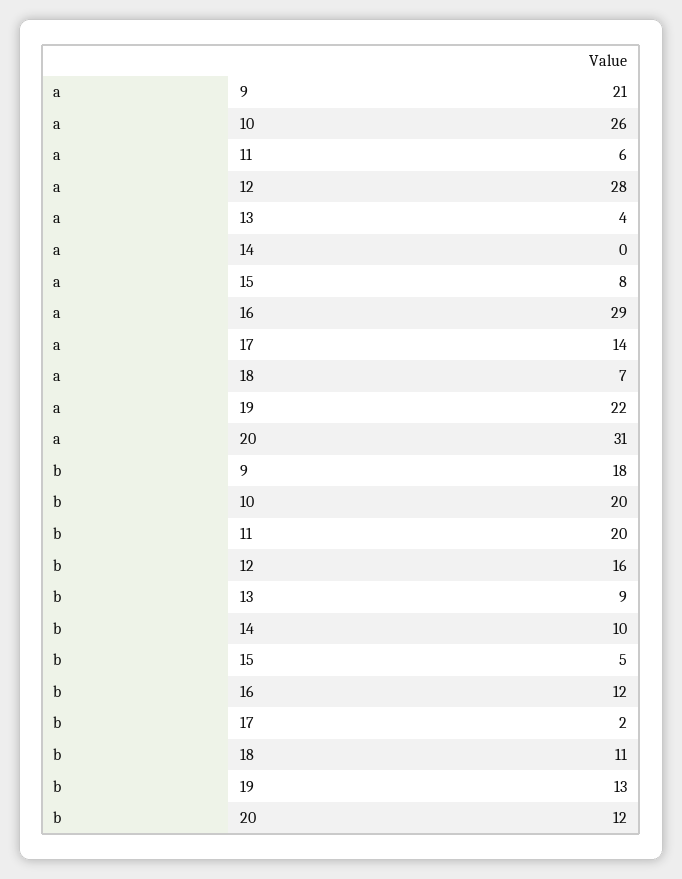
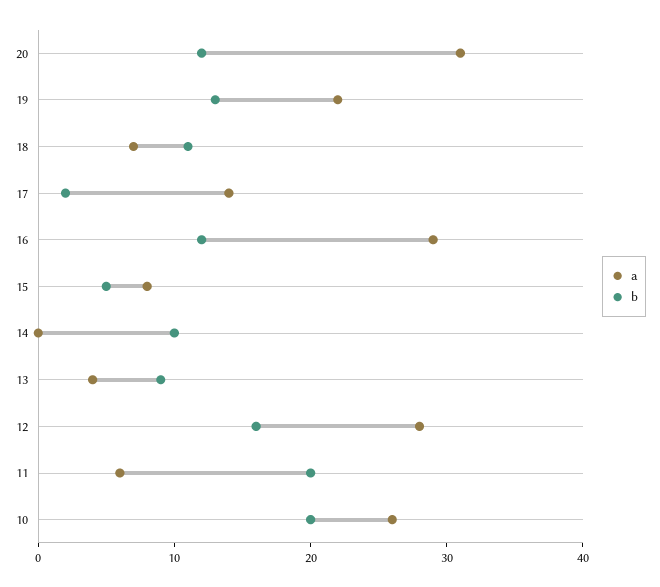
  {
    "a": {
-     "9": 21,
      "10": 26,
      "11": 6,
      "12": 28,
      "13": 4,
      "14": 0,
      "15": 8,
      "16": 29,
      "17": 14,
      "18": 7,
      "19": 22,
      "20": 31
    },
    "b": {
-     "9": 18,
      "10": 20,
      "11": 20,
      "12": 16,
      "13": 9,
      "14": 10,
      "15": 5,
      "16": 12,
      "17": 2,
      "18": 11,
      "19": 13,
      "20": 12
    }
  }

